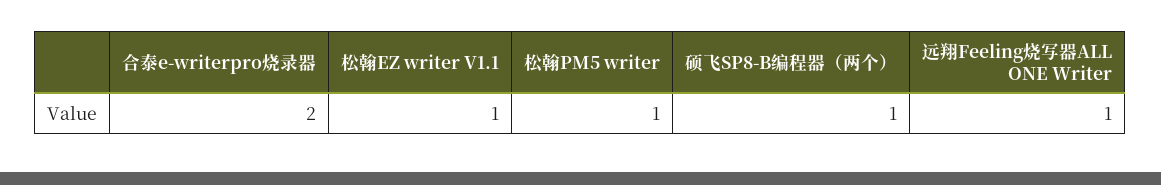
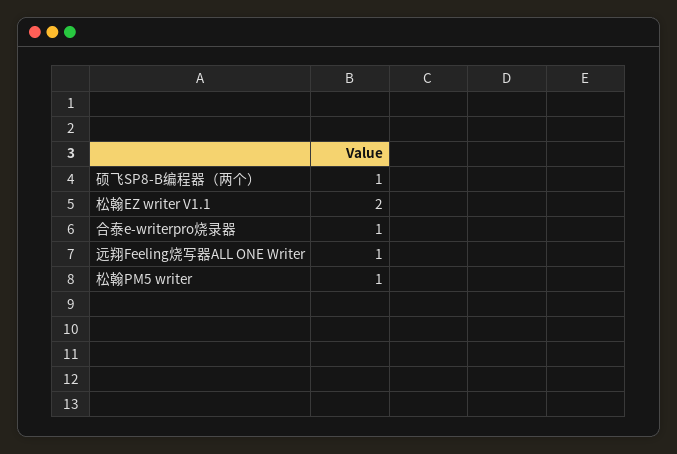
  {
-   "合泰e-writerpro烧录器": 2,
+   "合泰e-writerpro烧录器": 1,
-   "松翰EZ writer V1.1": 1,
+   "松翰EZ writer V1.1": 2,
    "松翰PM5 writer": 1,
    "硕飞SP8-B编程器（两个）": 1,
    "远翔Feeling烧写器ALL ONE Writer": 1
  }

